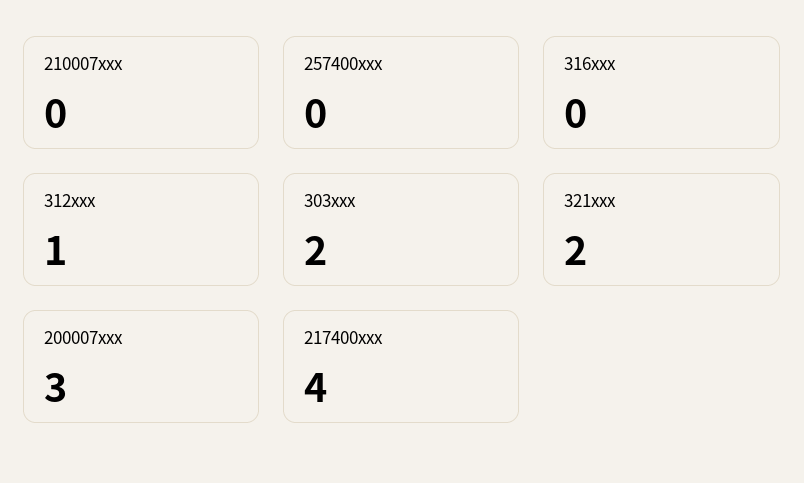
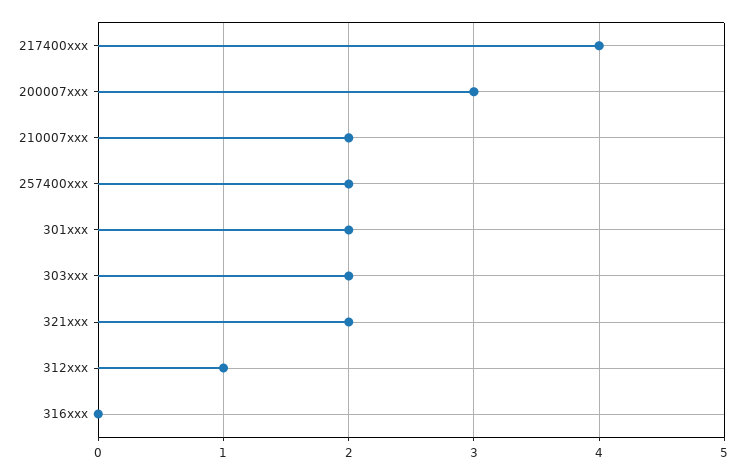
  {
-   "210007xxx": 0,
+   "210007xxx": 2,
-   "257400xxx": 0,
+   "257400xxx": 2,
    "316xxx": 0,
    "312xxx": 1,
    "303xxx": 2,
    "321xxx": 2,
    "200007xxx": 3,
-   "217400xxx": 4
+   "217400xxx": 4,
+   "301xxx": 2
  }

